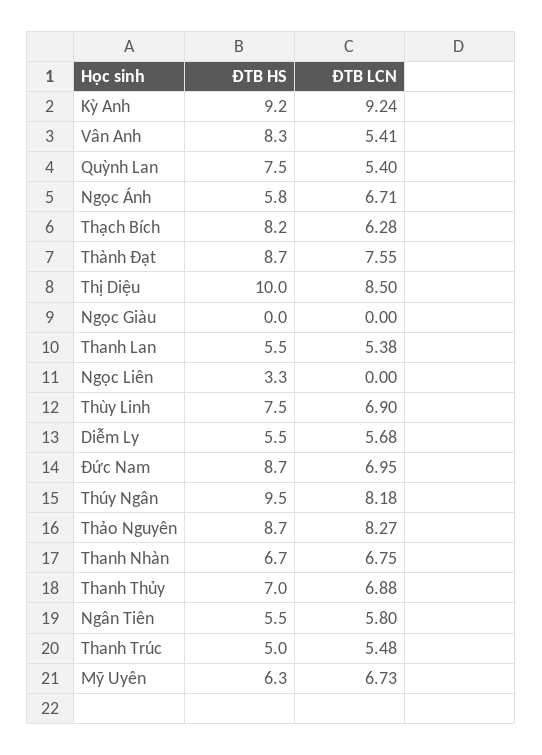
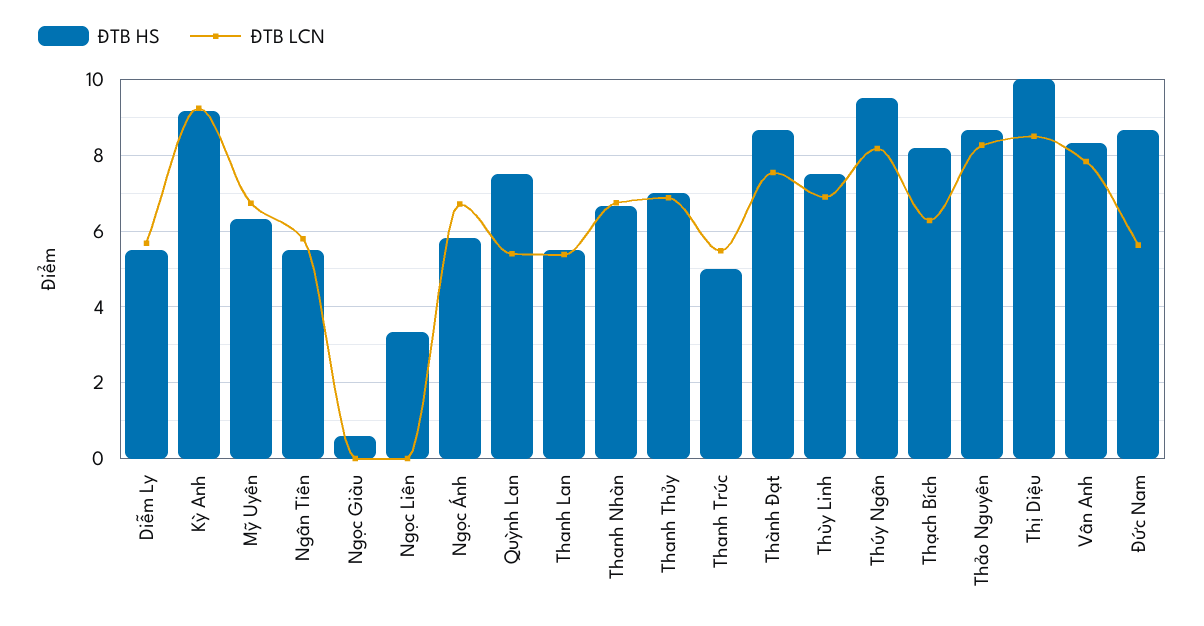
  {
    "ĐTB HS": {
      "Kỳ Anh": 9.2,
      "Vân Anh": 8.3,
      "Quỳnh Lan": 7.5,
      "Ngọc Ánh": 5.8,
      "Thạch Bích": 8.2,
      "Thành Đạt": 8.7,
      "Thị Diệu": 10,
-     "Ngọc Giàu": 0,
+     "Ngọc Giàu": 0.6,
      "Thanh Lan": 5.5,
      "Ngọc Liên": 3.3,
      "Thùy Linh": 7.5,
      "Diễm Ly": 5.5,
      "Đức Nam": 8.7,
      "Thúy Ngân": 9.5,
      "Thảo Nguyên": 8.7,
      "Thanh Nhàn": 6.7,
      "Thanh Thủy": 7,
      "Ngân Tiên": 5.5,
      "Thanh Trúc": 5,
      "Mỹ Uyên": 6.3
    },
    "ĐTB LCN": {
      "Kỳ Anh": 9.24,
-     "Vân Anh": 5.41,
+     "Vân Anh": 7.8,
      "Quỳnh Lan": 5.4,
      "Ngọc Ánh": 6.71,
      "Thạch Bích": 6.28,
      "Thành Đạt": 7.55,
      "Thị Diệu": 8.5,
      "Ngọc Giàu": 0,
      "Thanh Lan": 5.38,
      "Ngọc Liên": 0,
      "Thùy Linh": 6.9,
      "Diễm Ly": 5.68,
-     "Đức Nam": 6.95,
+     "Đức Nam": 5.6,
      "Thúy Ngân": 8.18,
      "Thảo Nguyên": 8.27,
      "Thanh Nhàn": 6.75,
      "Thanh Thủy": 6.88,
      "Ngân Tiên": 5.8,
      "Thanh Trúc": 5.48,
      "Mỹ Uyên": 6.73
    }
  }

